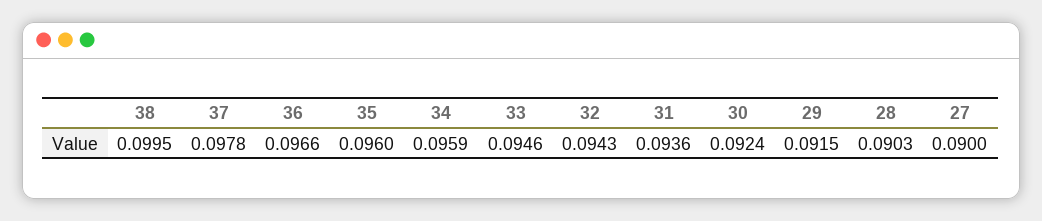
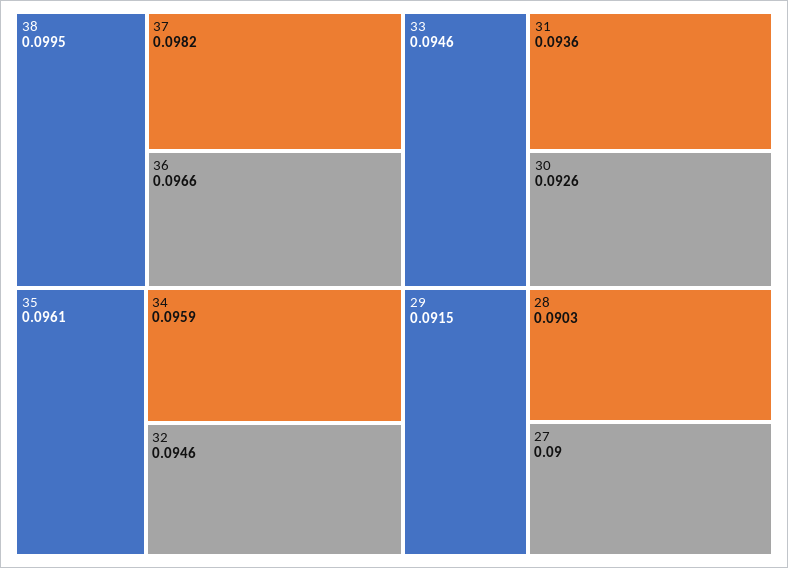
  {
    "38": 0.0995,
-   "37": 0.0978,
+   "37": 0.0982,
    "36": 0.0966,
-   "35": 0.096,
+   "35": 0.0961,
    "34": 0.0959,
    "33": 0.0946,
-   "32": 0.0943,
+   "32": 0.0946,
    "31": 0.0936,
-   "30": 0.0924,
+   "30": 0.0926,
    "29": 0.0915,
    "28": 0.0903,
    "27": 0.09
  }

